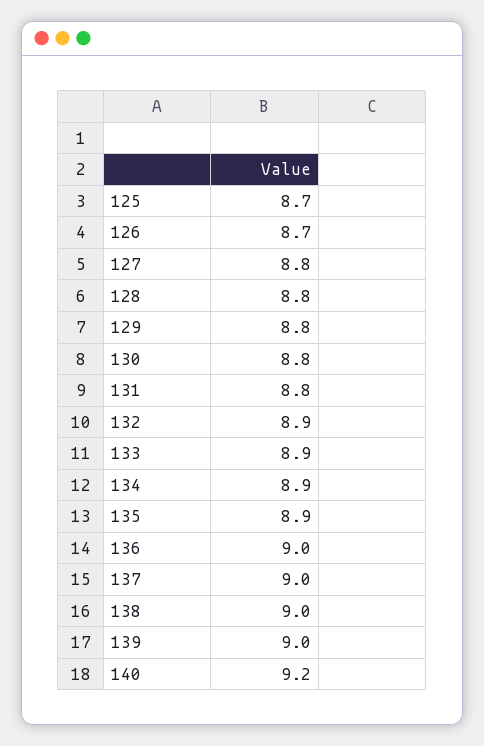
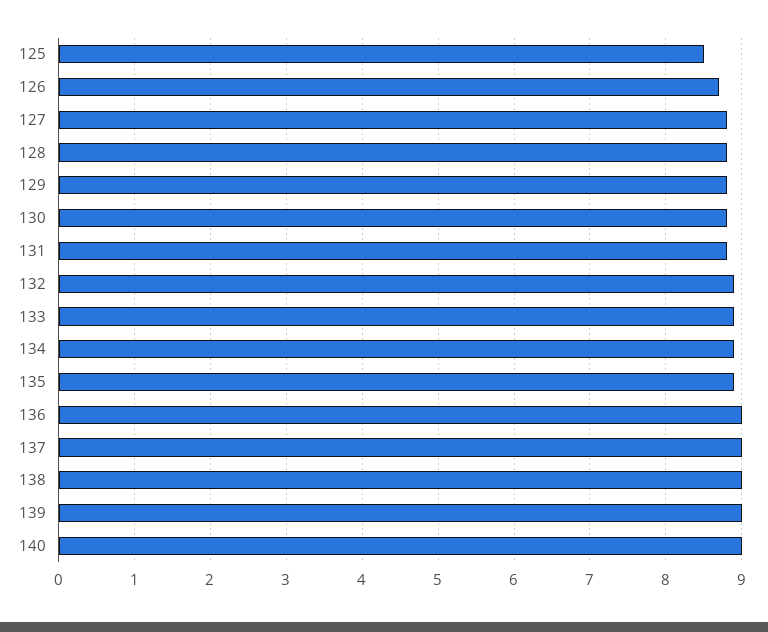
  {
-   "125": 8.7,
+   "125": 8.5,
    "126": 8.7,
    "127": 8.8,
    "128": 8.8,
    "129": 8.8,
    "130": 8.8,
    "131": 8.8,
    "132": 8.9,
    "133": 8.9,
    "134": 8.9,
    "135": 8.9,
    "136": 9,
    "137": 9,
    "138": 9,
    "139": 9,
-   "140": 9.2
+   "140": 9
  }

